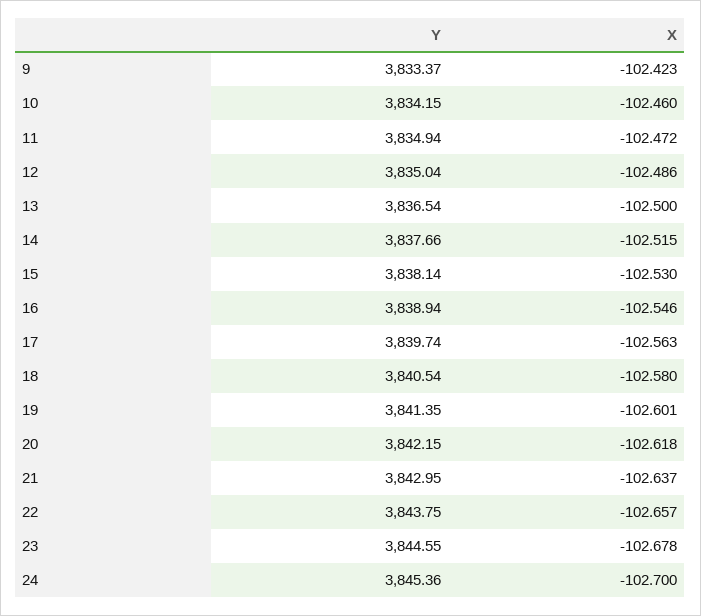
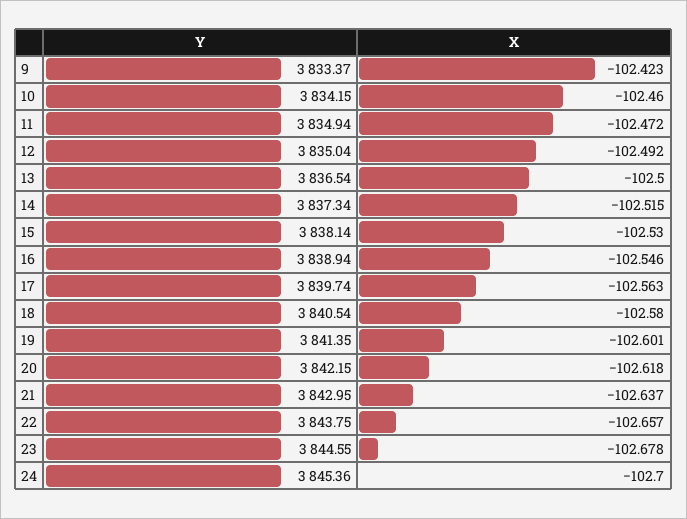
  {
    "Y": {
      "9": 3833.37,
      "10": 3834.15,
      "11": 3834.94,
      "12": 3835.04,
      "13": 3836.54,
-     "14": 3837.66,
+     "14": 3837.34,
      "15": 3838.14,
      "16": 3838.94,
      "17": 3839.74,
      "18": 3840.54,
      "19": 3841.35,
      "20": 3842.15,
      "21": 3842.95,
      "22": 3843.75,
      "23": 3844.55,
      "24": 3845.36
    },
    "X": {
      "9": -102.423,
      "10": -102.46,
      "11": -102.472,
-     "12": -102.486,
+     "12": -102.492,
      "13": -102.5,
      "14": -102.515,
      "15": -102.53,
      "16": -102.546,
      "17": -102.563,
      "18": -102.58,
      "19": -102.601,
      "20": -102.618,
      "21": -102.637,
      "22": -102.657,
      "23": -102.678,
      "24": -102.7
    }
  }

